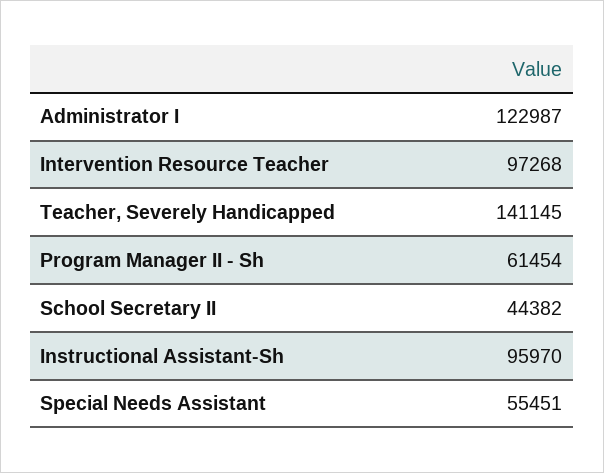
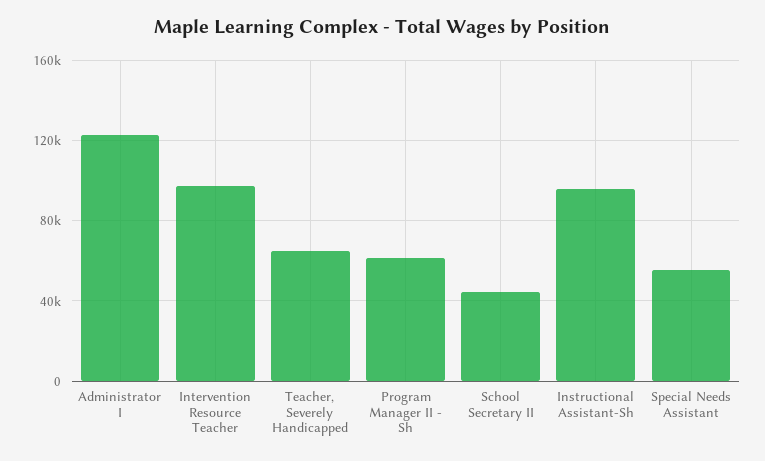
  {
    "Administrator I": 122987,
    "Intervention Resource Teacher": 97268,
-   "Teacher, Severely Handicapped": 141145,
+   "Teacher, Severely Handicapped": 65000,
    "Program Manager II - Sh": 61454,
    "School Secretary II": 44382,
    "Instructional Assistant-Sh": 95970,
    "Special Needs Assistant": 55451
  }

